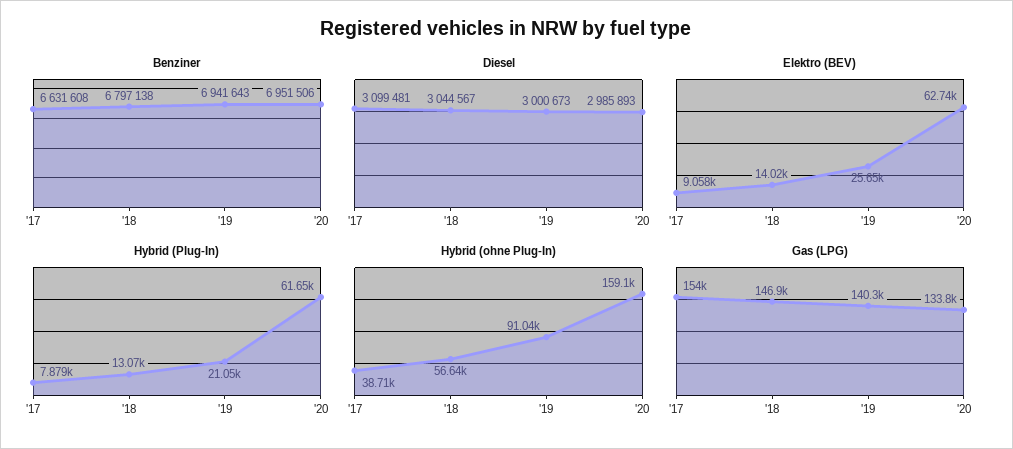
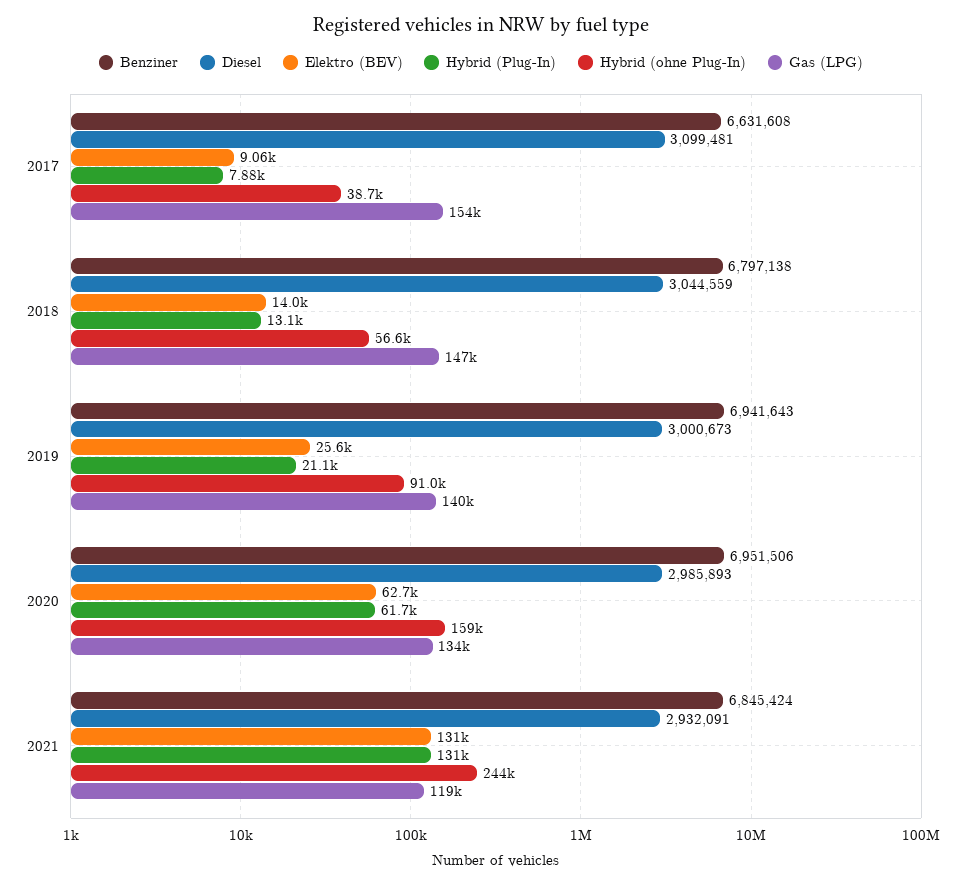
  {
    "Benziner": {
      "'17": 6631608,
      "'18": 6797138,
      "'19": 6941643,
-     "'20": 6951506
+     "'20": 6951506,
+     "2021": 6845424
    },
    "Diesel": {
      "'17": 3099481,
-     "'18": 3044567,
+     "'18": 3044559,
      "'19": 3000673,
-     "'20": 2985893
+     "'20": 2985893,
+     "2021": 2932091
    },
    "Elektro (BEV)": {
      "'17": 9058,
      "'18": 14020,
      "'19": 25650,
-     "'20": 62740
+     "'20": 62740,
+     "2021": 131000
    },
    "Hybrid (Plug-In)": {
      "'17": 7879,
      "'18": 13070,
      "'19": 21050,
-     "'20": 61650
+     "'20": 61650,
+     "2021": 131000
    },
    "Hybrid (ohne Plug-In)": {
      "'17": 38710,
      "'18": 56640,
      "'19": 91040,
-     "'20": 159100
+     "'20": 159100,
+     "2021": 244000
    },
    "Gas (LPG)": {
      "'17": 154000,
      "'18": 146900,
      "'19": 140300,
-     "'20": 133800
+     "'20": 133800,
+     "2021": 119000
    }
  }

